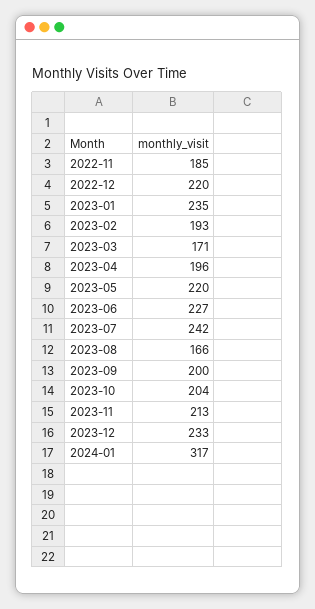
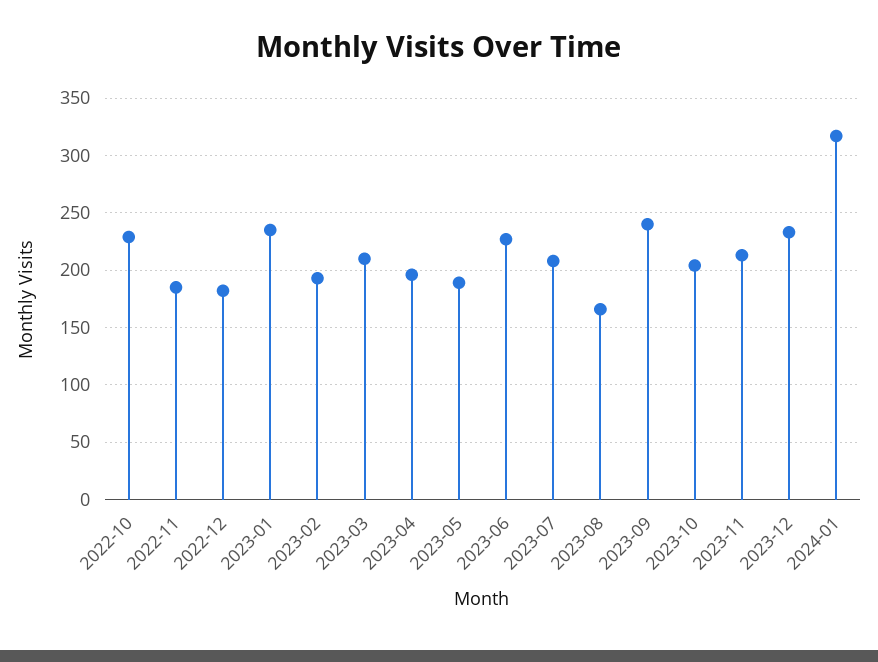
  {
    "2022-11": 185,
-   "2022-12": 220,
+   "2022-12": 180,
    "2023-01": 235,
    "2023-02": 193,
-   "2023-03": 171,
+   "2023-03": 210,
    "2023-04": 196,
-   "2023-05": 220,
+   "2023-05": 190,
    "2023-06": 227,
-   "2023-07": 242,
+   "2023-07": 210,
    "2023-08": 166,
-   "2023-09": 200,
+   "2023-09": 240,
    "2023-10": 204,
    "2023-11": 213,
    "2023-12": 233,
-   "2024-01": 317
+   "2024-01": 317,
+   "2022-10": 230
  }

